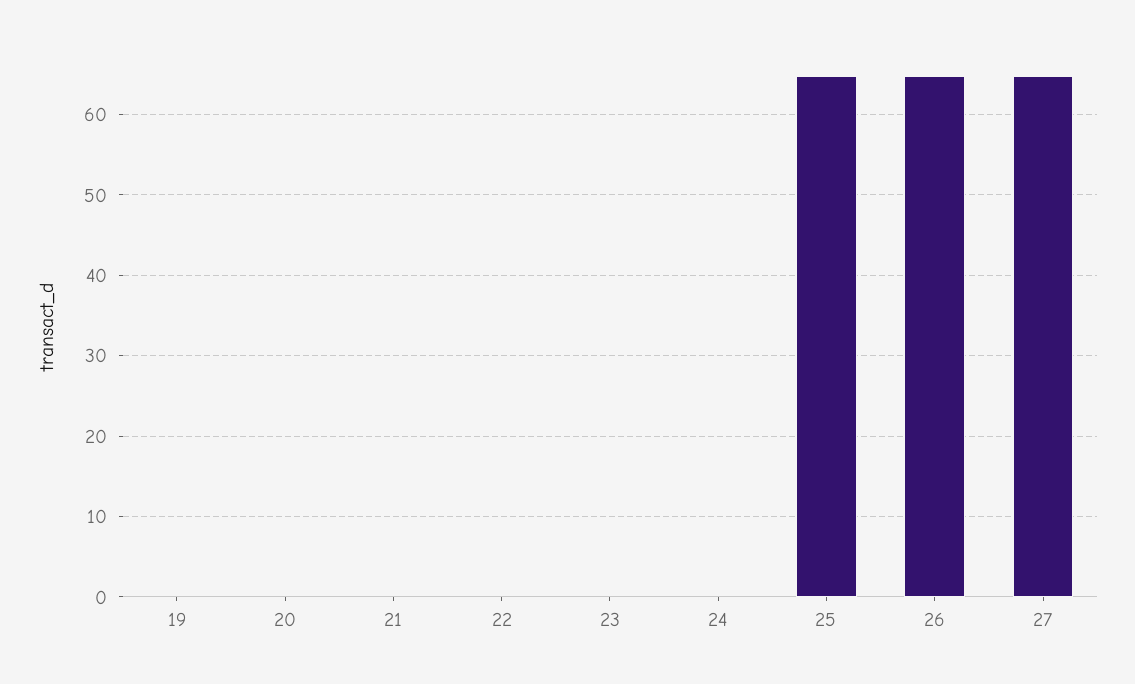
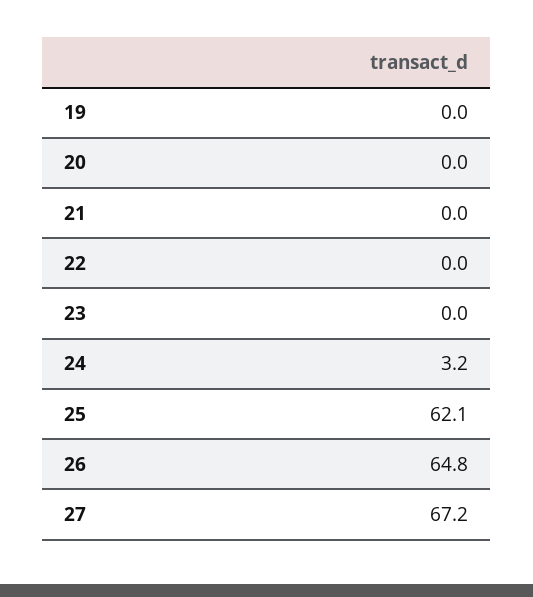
  {
    "19": 0,
    "20": 0,
    "21": 0,
    "22": 0,
    "23": 0,
-   "24": 0,
+   "24": 3.2,
-   "25": 65,
+   "25": 62.1,
    "26": 64.8,
-   "27": 65
+   "27": 67.2
  }

